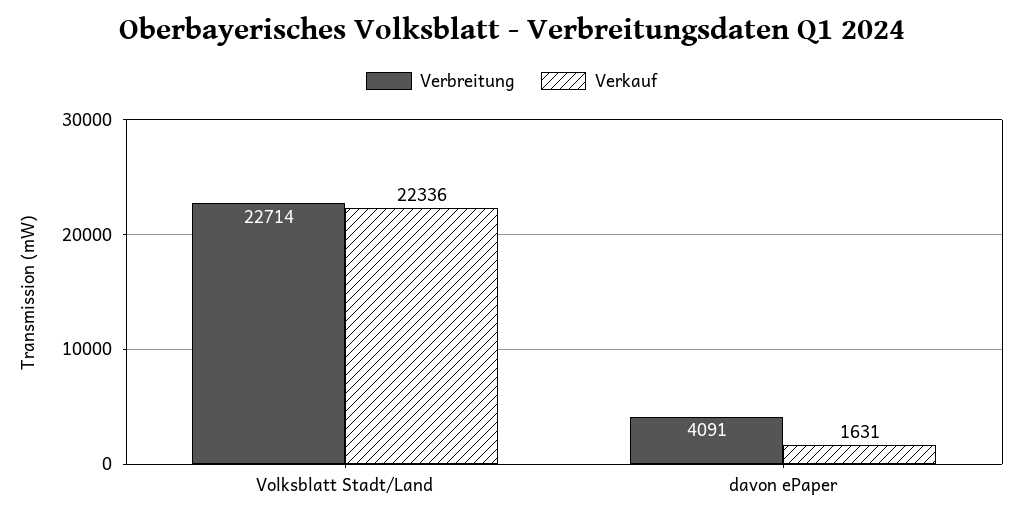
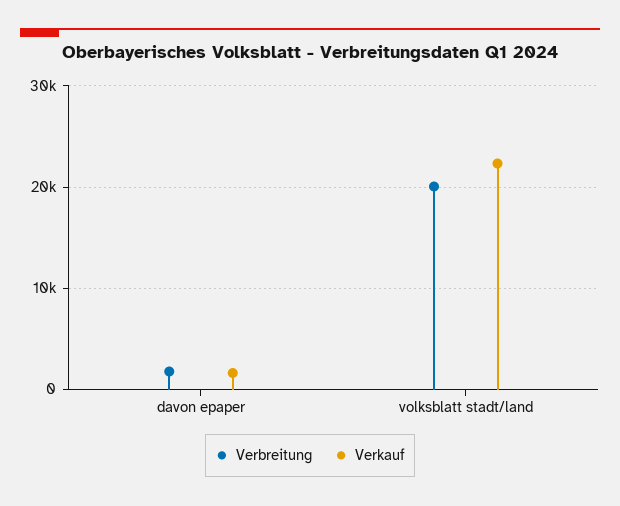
  {
    "Verbreitung": {
-     "Volksblatt Stadt/Land": 22714,
+     "Volksblatt Stadt/Land": 20000,
-     "davon ePaper": 4091
+     "davon ePaper": 2000
    },
    "Verkauf": {
      "Volksblatt Stadt/Land": 22336,
      "davon ePaper": 1631
    }
  }

